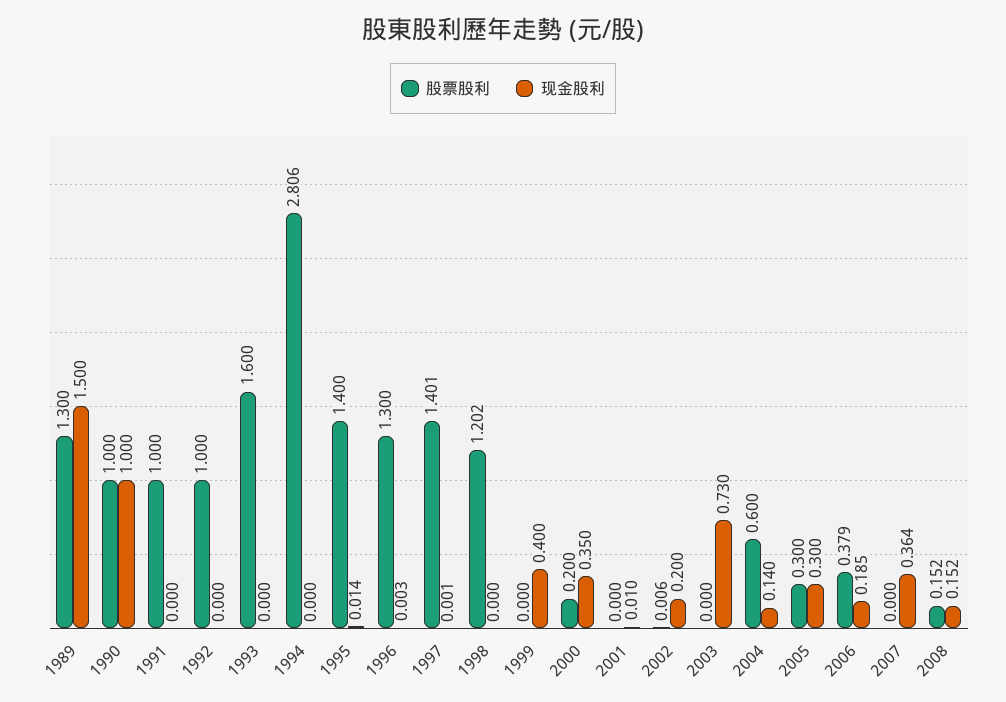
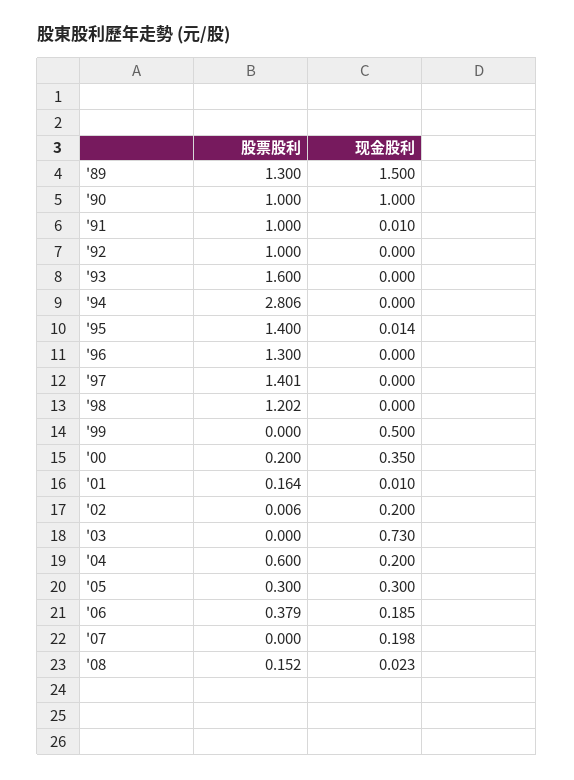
  {
    "股票股利": {
      "1989": 1.3,
      "1990": 1,
      "1991": 1,
      "1992": 1,
      "1993": 1.6,
      "1994": 2.806,
      "1995": 1.4,
      "1996": 1.3,
      "1997": 1.401,
      "1998": 1.202,
      "1999": 0,
      "2000": 0.2,
-     "2001": 0,
+     "2001": 0.164,
      "2002": 0.006,
      "2003": 0,
      "2004": 0.6,
      "2005": 0.3,
      "2006": 0.379,
      "2007": 0,
      "2008": 0.152
    },
    "现金股利": {
      "1989": 1.5,
      "1990": 1,
-     "1991": 0,
+     "1991": 0.01,
      "1992": 0,
      "1993": 0,
      "1994": 0,
      "1995": 0.014,
-     "1996": 0.003,
+     "1996": 0,
-     "1997": 0.001,
+     "1997": 0,
      "1998": 0,
-     "1999": 0.4,
+     "1999": 0.5,
      "2000": 0.35,
      "2001": 0.01,
      "2002": 0.2,
      "2003": 0.73,
-     "2004": 0.14,
+     "2004": 0.2,
      "2005": 0.3,
      "2006": 0.185,
-     "2007": 0.364,
+     "2007": 0.198,
-     "2008": 0.152
+     "2008": 0.023
    }
  }

